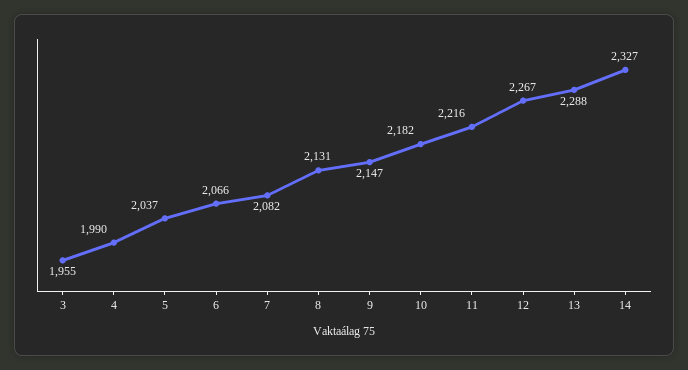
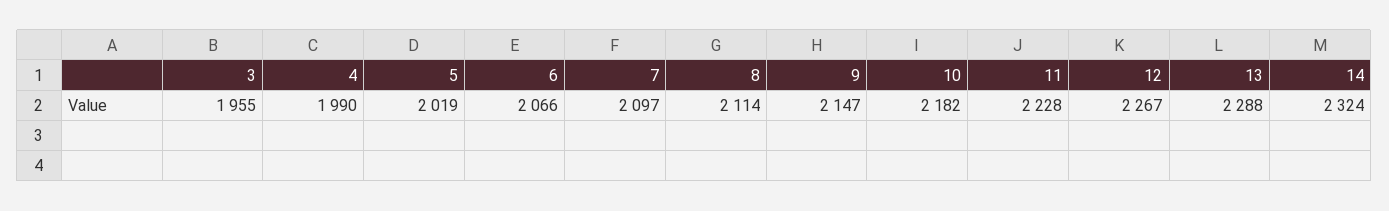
  {
    "3": 1955,
    "4": 1990,
-   "5": 2037,
+   "5": 2019,
    "6": 2066,
-   "7": 2082,
+   "7": 2097,
-   "8": 2131,
+   "8": 2114,
    "9": 2147,
    "10": 2182,
-   "11": 2216,
+   "11": 2228,
    "12": 2267,
    "13": 2288,
-   "14": 2327
+   "14": 2324
  }

